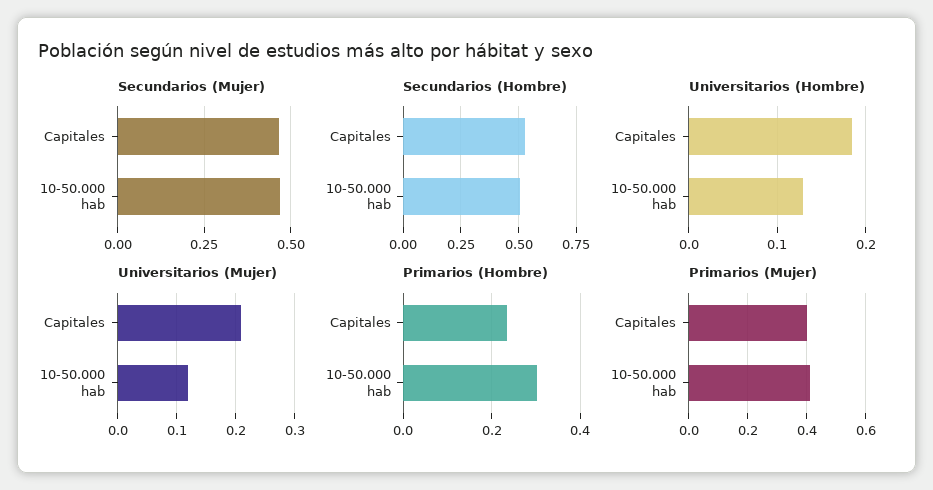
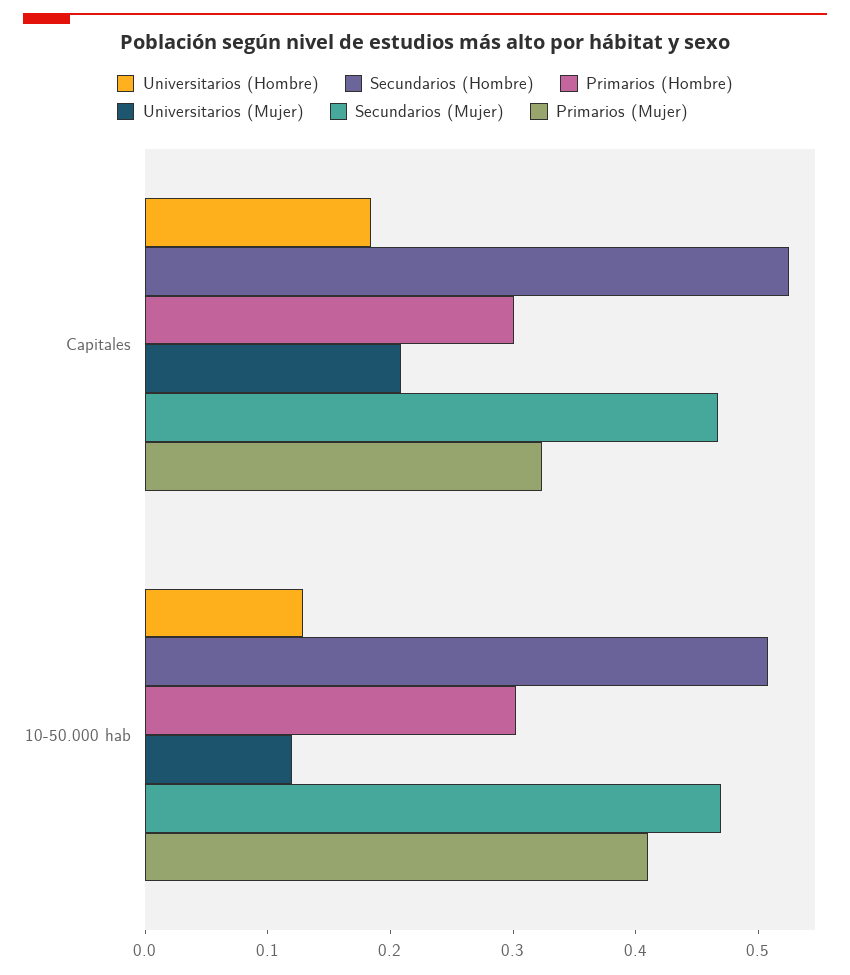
  {
    "Secundarios (Mujer)": {
      "Capitales": 0.46,
      "10-50.000 hab": 0.46
    },
    "Secundarios (Hombre)": {
      "Capitales": 0.52,
      "10-50.000 hab": 0.5
    },
    "Universitarios (Hombre)": {
      "Capitales": 0.18,
      "10-50.000 hab": 0.13
    },
    "Universitarios (Mujer)": {
      "Capitales": 0.2,
      "10-50.000 hab": 0.12
    },
    "Primarios (Hombre)": {
-     "Capitales": 0.24,
+     "Capitales": 0.3,
      "10-50.000 hab": 0.3
    },
    "Primarios (Mujer)": {
-     "Capitales": 0.4,
+     "Capitales": 0.32,
      "10-50.000 hab": 0.42
    }
  }

